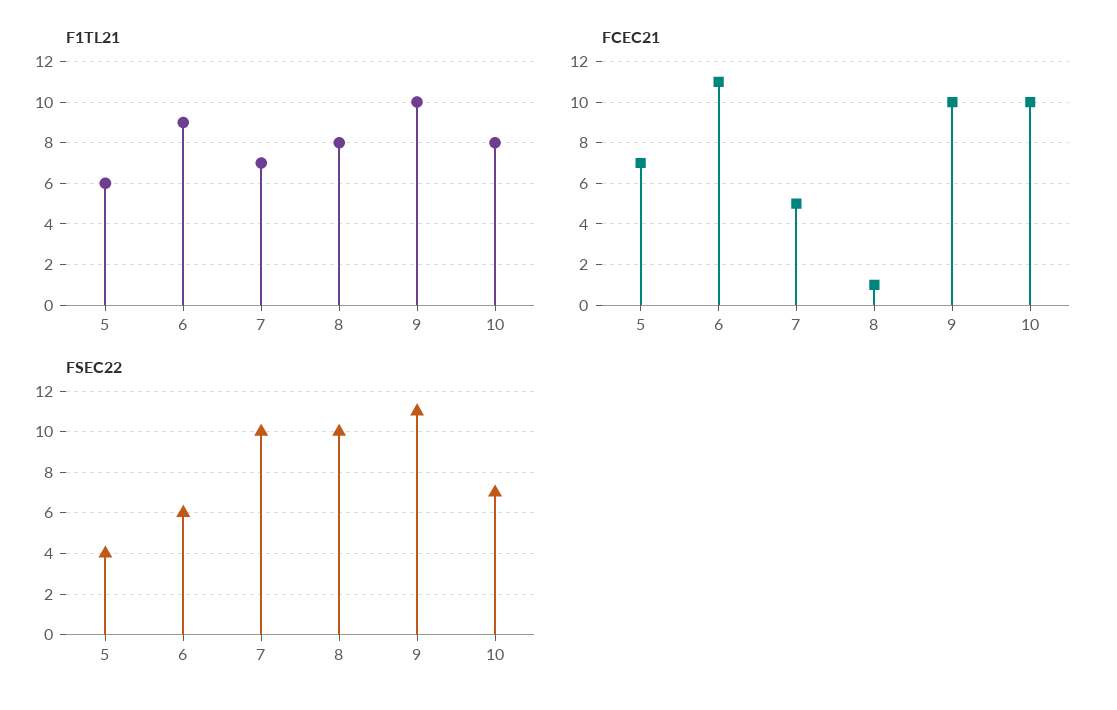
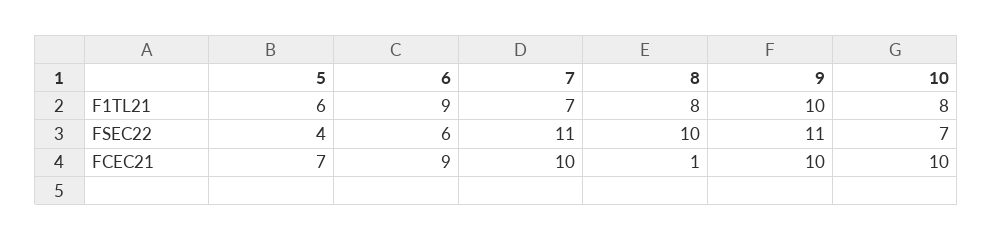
  {
    "F1TL21": {
      "5": 6,
      "6": 9,
      "7": 7,
      "8": 8,
      "9": 10,
      "10": 8
    },
    "FCEC21": {
      "5": 7,
-     "6": 11,
+     "6": 9,
-     "7": 5,
+     "7": 10,
      "8": 1,
      "9": 10,
      "10": 10
    },
    "FSEC22": {
      "5": 4,
      "6": 6,
-     "7": 10,
+     "7": 11,
      "8": 10,
      "9": 11,
      "10": 7
    }
  }

